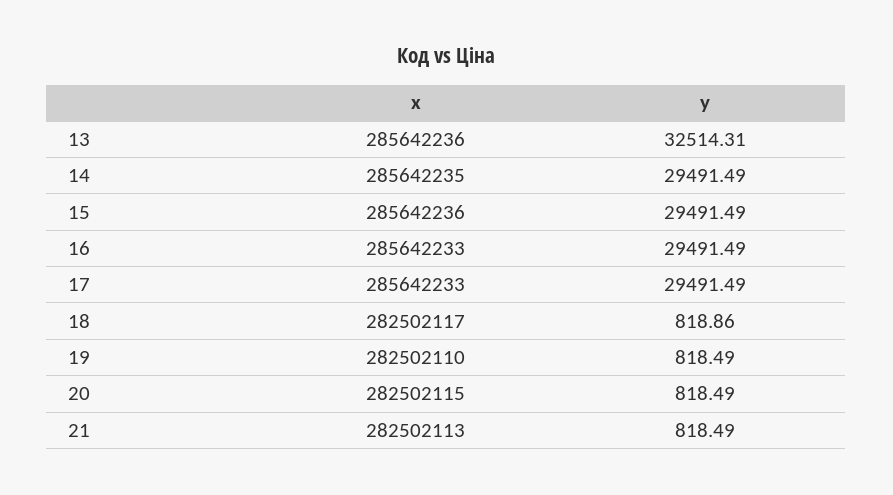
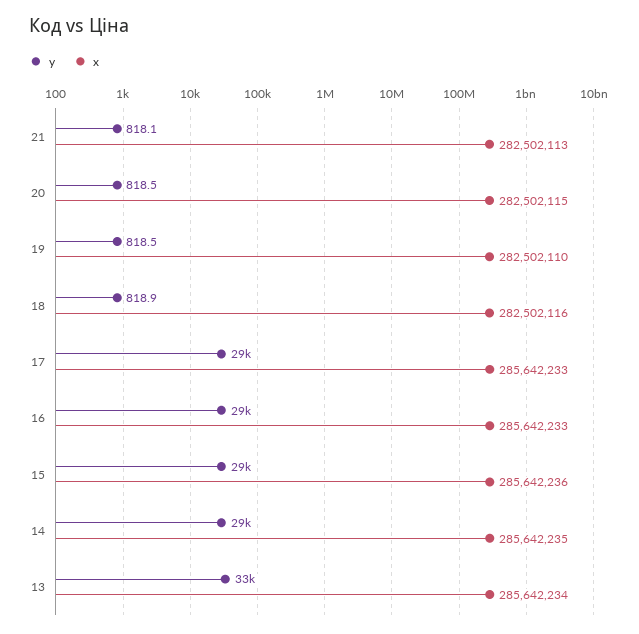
  {
    "x": {
-     "13": 285642236,
+     "13": 285642234,
      "14": 285642235,
      "15": 285642236,
      "16": 285642233,
      "17": 285642233,
-     "18": 282502117,
+     "18": 282502116,
      "19": 282502110,
      "20": 282502115,
      "21": 282502113
    },
    "y": {
      "13": 32514.31,
      "14": 29491.49,
      "15": 29491.49,
      "16": 29491.49,
      "17": 29491.49,
      "18": 818.86,
      "19": 818.49,
      "20": 818.49,
-     "21": 818.49
+     "21": 818.1
    }
  }

